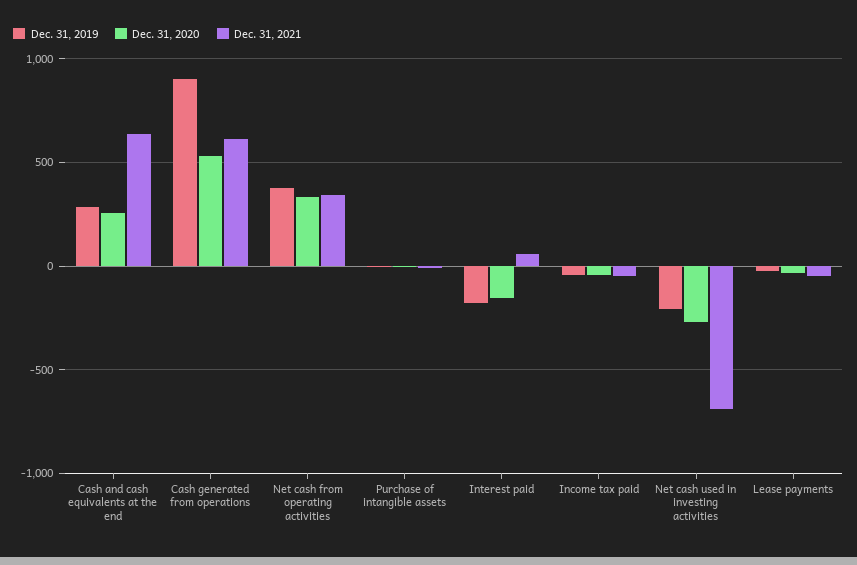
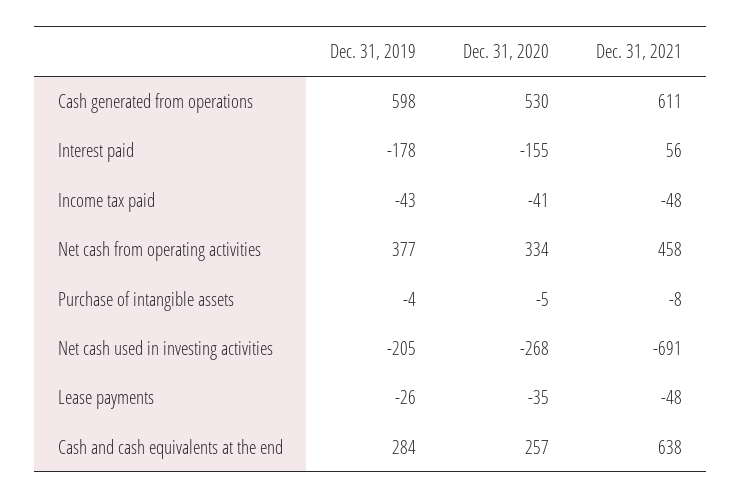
  {
    "Dec. 31, 2019": {
      "Cash and cash equivalents at the end": 284,
-     "Cash generated from operations": 900,
+     "Cash generated from operations": 598,
      "Net cash from operating activities": 377,
      "Purchase of intangible assets": -4,
      "Interest paid": -178,
      "Income tax paid": -43,
      "Net cash used in investing activities": -205,
      "Lease payments": -26
    },
    "Dec. 31, 2020": {
      "Cash and cash equivalents at the end": 257,
      "Cash generated from operations": 530,
      "Net cash from operating activities": 334,
      "Purchase of intangible assets": -5,
      "Interest paid": -155,
      "Income tax paid": -41,
      "Net cash used in investing activities": -268,
      "Lease payments": -35
    },
    "Dec. 31, 2021": {
      "Cash and cash equivalents at the end": 638,
      "Cash generated from operations": 611,
-     "Net cash from operating activities": 350,
+     "Net cash from operating activities": 458,
      "Purchase of intangible assets": -8,
      "Interest paid": 56,
      "Income tax paid": -48,
      "Net cash used in investing activities": -691,
      "Lease payments": -48
    }
  }

